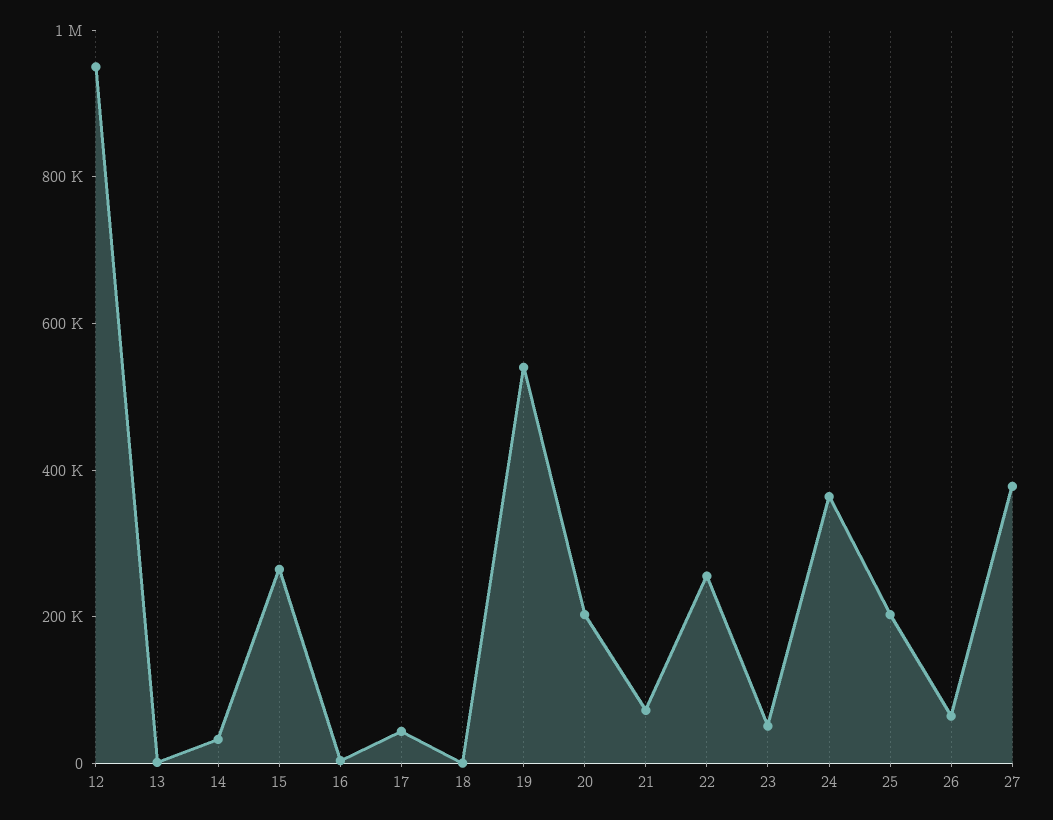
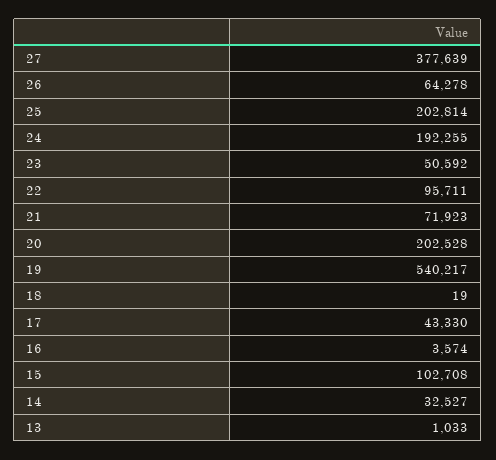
  {
-   "12": 950000,
    "13": 1033,
    "14": 32527,
-   "15": 250000,
+   "15": 102708,
    "16": 3574,
    "17": 43330,
    "18": 19,
    "19": 540217,
    "20": 202528,
    "21": 71923,
-   "22": 250000,
+   "22": 95711,
    "23": 50592,
-   "24": 350000,
+   "24": 192255,
    "25": 202814,
    "26": 64278,
    "27": 377639
  }

